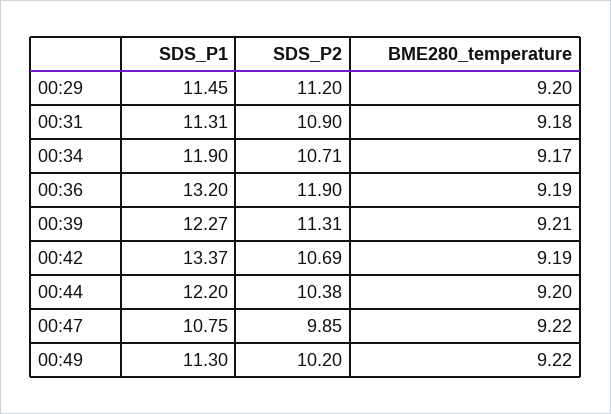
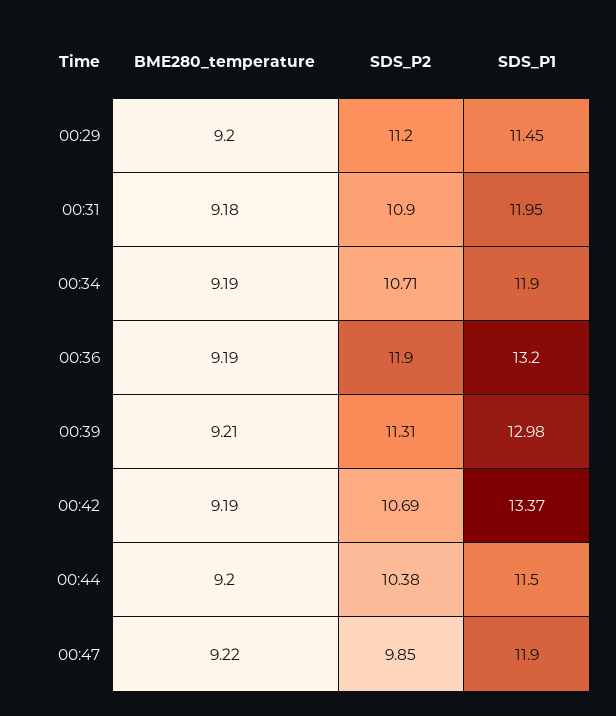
  {
    "SDS_P1": {
      "00:29": 11.45,
-     "00:31": 11.31,
+     "00:31": 11.95,
      "00:34": 11.9,
      "00:36": 13.2,
-     "00:39": 12.27,
+     "00:39": 12.98,
      "00:42": 13.37,
-     "00:44": 12.2,
+     "00:44": 11.5,
-     "00:47": 10.75,
+     "00:47": 11.9
-     "00:49": 11.3
    },
    "SDS_P2": {
      "00:29": 11.2,
      "00:31": 10.9,
      "00:34": 10.71,
      "00:36": 11.9,
      "00:39": 11.31,
      "00:42": 10.69,
      "00:44": 10.38,
-     "00:47": 9.85,
+     "00:47": 9.85
-     "00:49": 10.2
    },
    "BME280_temperature": {
      "00:29": 9.2,
      "00:31": 9.18,
-     "00:34": 9.17,
+     "00:34": 9.19,
      "00:36": 9.19,
      "00:39": 9.21,
      "00:42": 9.19,
      "00:44": 9.2,
-     "00:47": 9.22,
+     "00:47": 9.22
-     "00:49": 9.22
    }
  }

